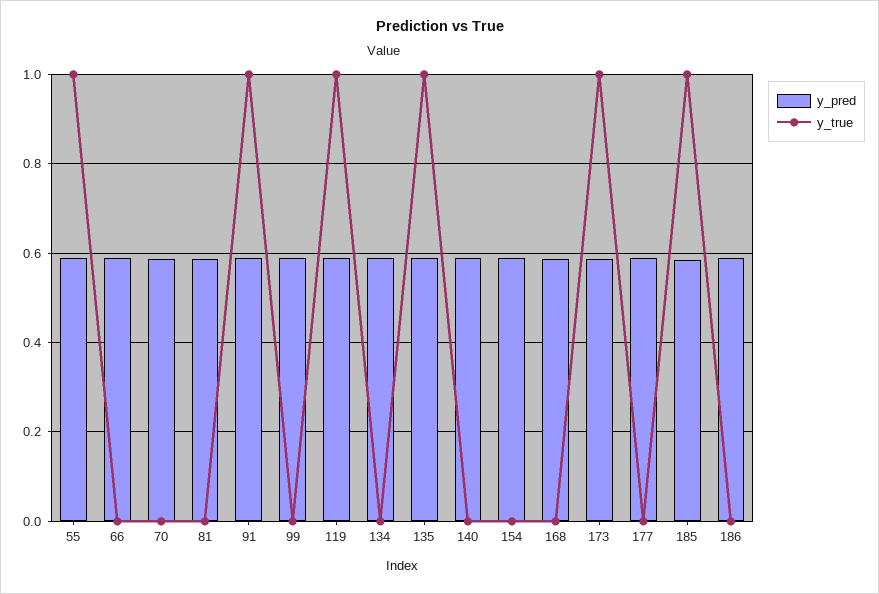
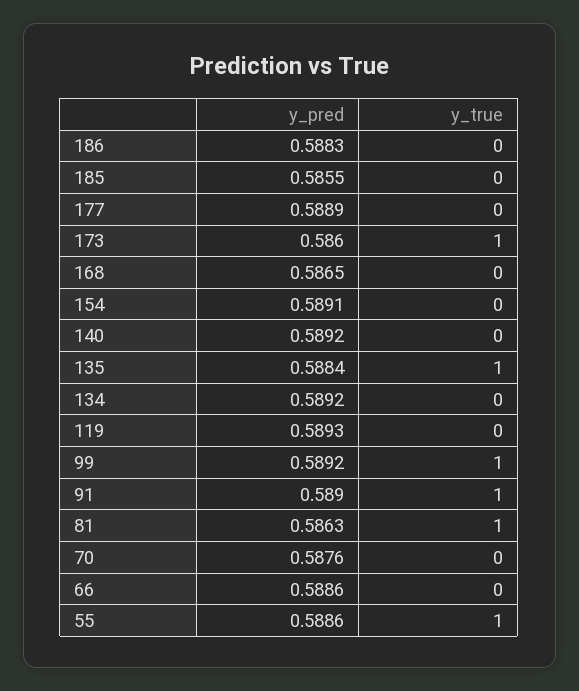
  {
    "y_pred": {
      "55": 0.5886,
      "66": 0.5886,
      "70": 0.5876,
      "81": 0.5863,
      "91": 0.589,
      "99": 0.5892,
      "119": 0.5893,
      "134": 0.5892,
      "135": 0.5884,
      "140": 0.5892,
      "154": 0.5891,
      "168": 0.5865,
      "173": 0.586,
      "177": 0.5889,
      "185": 0.5855,
      "186": 0.5883
    },
    "y_true": {
      "55": 1,
      "66": 0,
      "70": 0,
-     "81": 0,
+     "81": 1,
      "91": 1,
-     "99": 0,
+     "99": 1,
-     "119": 1,
+     "119": 0,
      "134": 0,
      "135": 1,
      "140": 0,
      "154": 0,
      "168": 0,
      "173": 1,
      "177": 0,
-     "185": 1,
+     "185": 0,
      "186": 0
    }
  }

